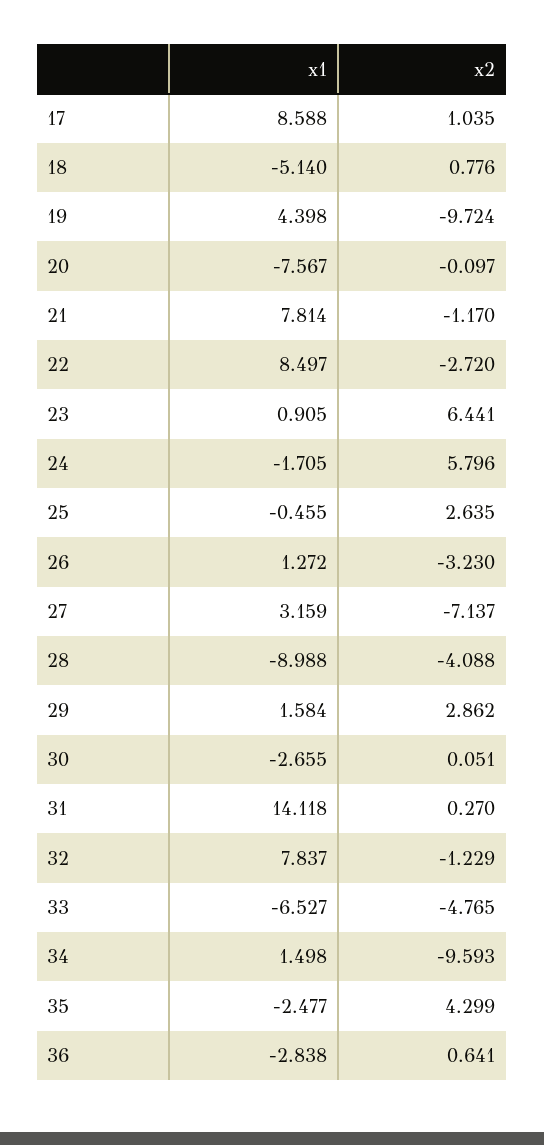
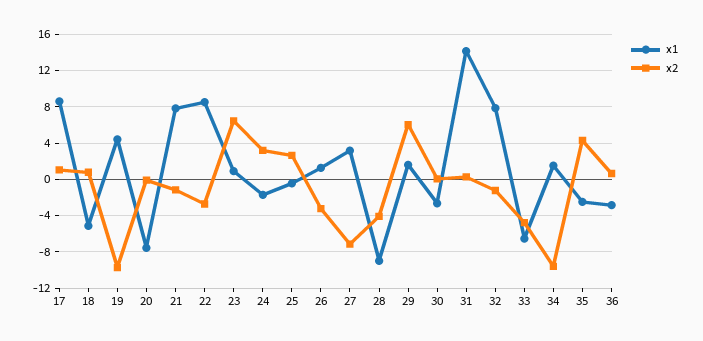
  {
    "x1": {
      "17": 8.588,
      "18": -5.14,
      "19": 4.398,
      "20": -7.567,
      "21": 7.814,
      "22": 8.497,
      "23": 0.905,
      "24": -1.705,
      "25": -0.455,
      "26": 1.272,
      "27": 3.159,
      "28": -8.988,
      "29": 1.584,
      "30": -2.655,
      "31": 14.118,
      "32": 7.837,
      "33": -6.527,
      "34": 1.498,
      "35": -2.477,
      "36": -2.838
    },
    "x2": {
      "17": 1.035,
      "18": 0.776,
      "19": -9.724,
      "20": -0.097,
      "21": -1.17,
      "22": -2.72,
      "23": 6.441,
-     "24": 5.796,
+     "24": 3,
      "25": 2.635,
      "26": -3.23,
      "27": -7.137,
      "28": -4.088,
-     "29": 2.862,
+     "29": 6,
      "30": 0.051,
      "31": 0.27,
      "32": -1.229,
      "33": -4.765,
      "34": -9.593,
      "35": 4.299,
      "36": 0.641
    }
  }

